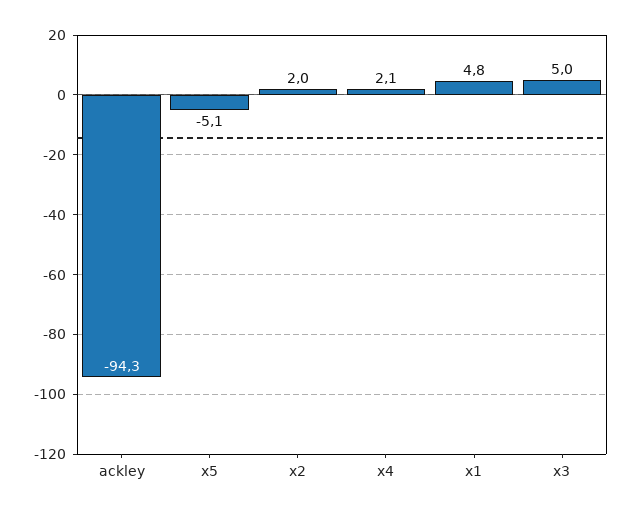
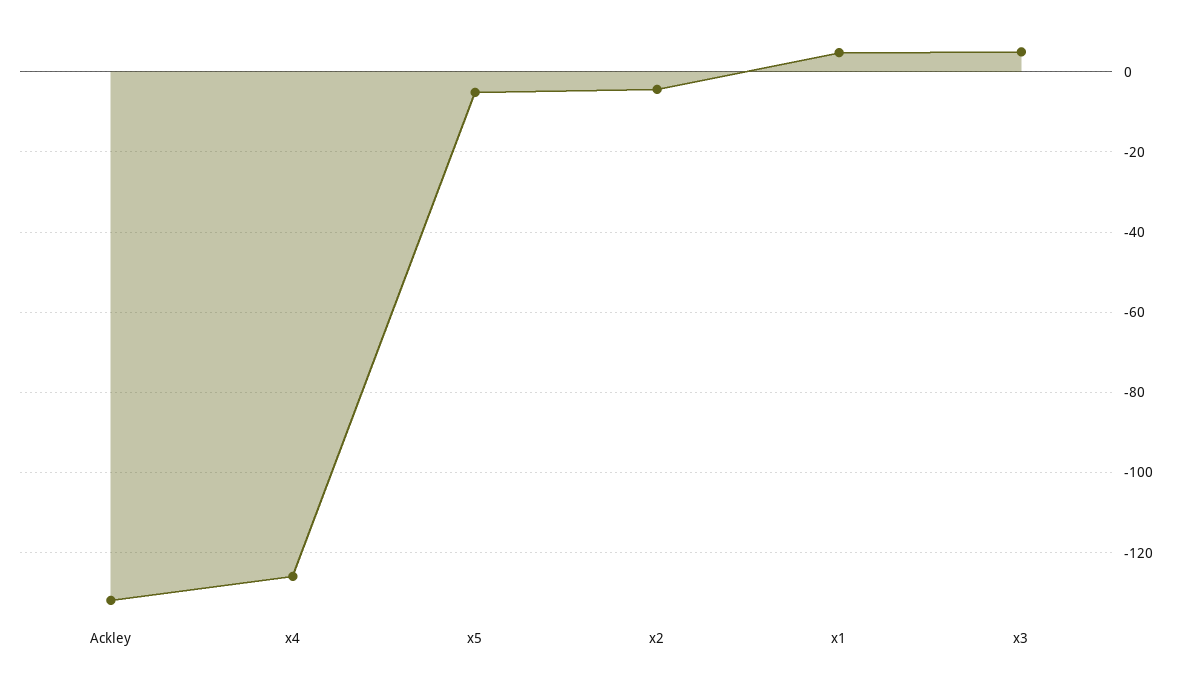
  {
-   "ackley": -94.3,
+   "ackley": -132,
    "x5": -5.1,
-   "x2": 2,
+   "x2": -4,
-   "x4": 2.1,
+   "x4": -126,
    "x1": 4.8,
    "x3": 5
  }

